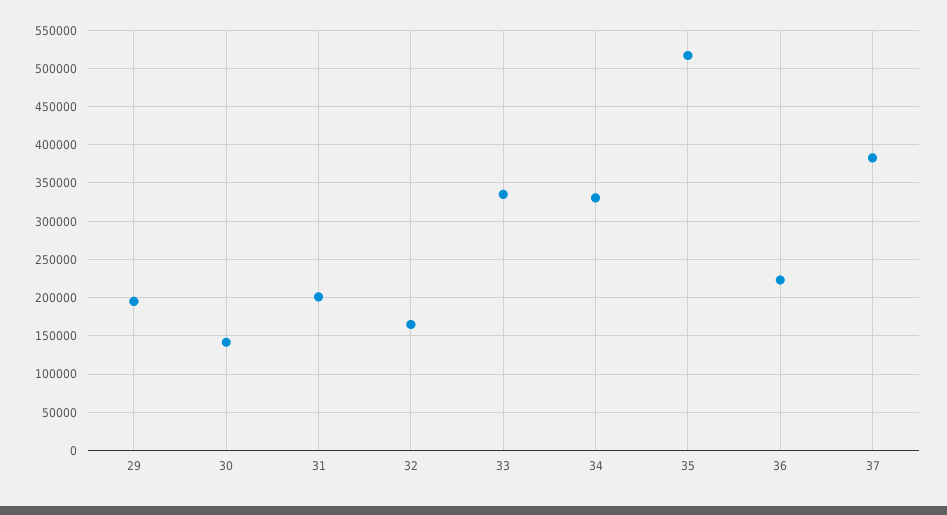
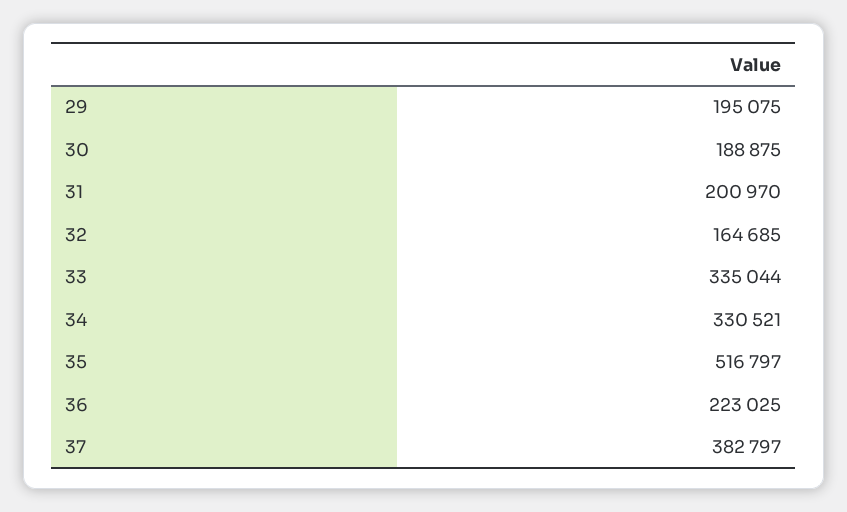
  {
    "29": 195075,
-   "30": 140000,
+   "30": 188875,
    "31": 200970,
    "32": 164685,
    "33": 335044,
    "34": 330521,
    "35": 516797,
    "36": 223025,
    "37": 382797
  }

